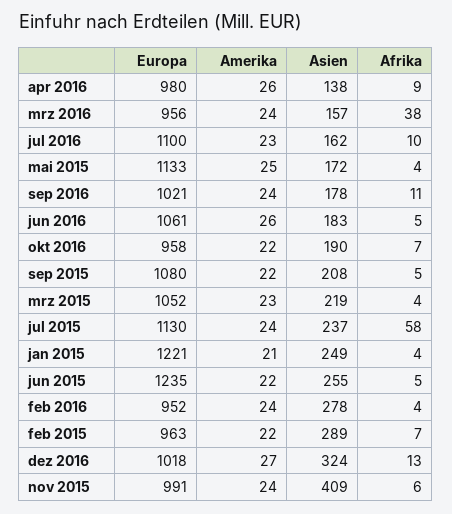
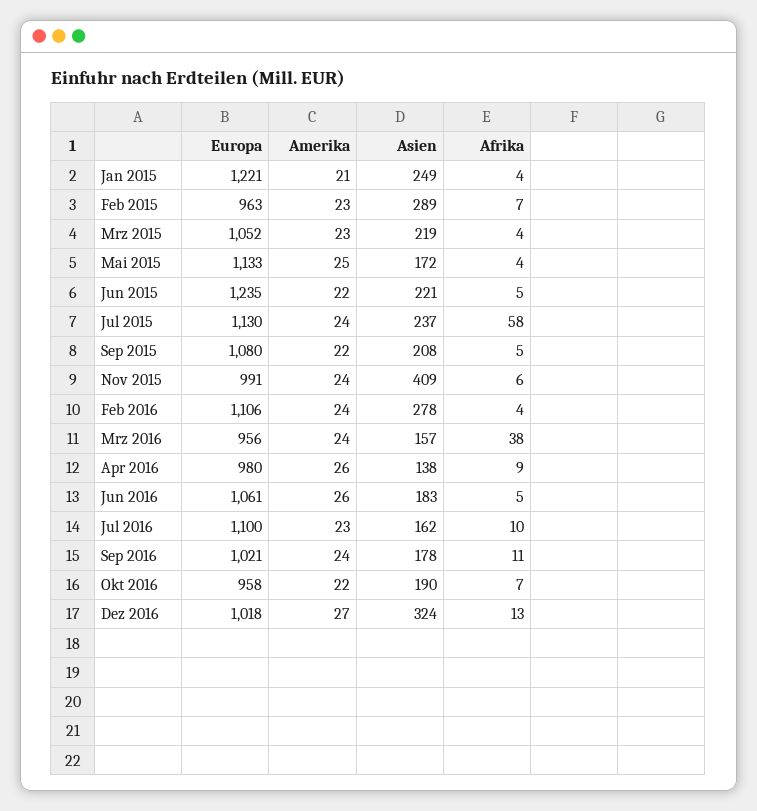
  {
    "Europa": {
      "apr 2016": 980,
      "mrz 2016": 956,
      "jul 2016": 1100,
      "mai 2015": 1133,
      "sep 2016": 1021,
      "jun 2016": 1061,
      "okt 2016": 958,
      "sep 2015": 1080,
      "mrz 2015": 1052,
      "jul 2015": 1130,
      "jan 2015": 1221,
      "jun 2015": 1235,
-     "feb 2016": 952,
+     "feb 2016": 1106,
      "feb 2015": 963,
      "dez 2016": 1018,
      "nov 2015": 991
    },
    "Amerika": {
      "apr 2016": 26,
      "mrz 2016": 24,
      "jul 2016": 23,
      "mai 2015": 25,
      "sep 2016": 24,
      "jun 2016": 26,
      "okt 2016": 22,
      "sep 2015": 22,
      "mrz 2015": 23,
      "jul 2015": 24,
      "jan 2015": 21,
      "jun 2015": 22,
      "feb 2016": 24,
-     "feb 2015": 22,
+     "feb 2015": 23,
      "dez 2016": 27,
      "nov 2015": 24
    },
    "Asien": {
      "apr 2016": 138,
      "mrz 2016": 157,
      "jul 2016": 162,
      "mai 2015": 172,
      "sep 2016": 178,
      "jun 2016": 183,
      "okt 2016": 190,
      "sep 2015": 208,
      "mrz 2015": 219,
      "jul 2015": 237,
      "jan 2015": 249,
-     "jun 2015": 255,
+     "jun 2015": 221,
      "feb 2016": 278,
      "feb 2015": 289,
      "dez 2016": 324,
      "nov 2015": 409
    },
    "Afrika": {
      "apr 2016": 9,
      "mrz 2016": 38,
      "jul 2016": 10,
      "mai 2015": 4,
      "sep 2016": 11,
      "jun 2016": 5,
      "okt 2016": 7,
      "sep 2015": 5,
      "mrz 2015": 4,
      "jul 2015": 58,
      "jan 2015": 4,
      "jun 2015": 5,
      "feb 2016": 4,
      "feb 2015": 7,
      "dez 2016": 13,
      "nov 2015": 6
    }
  }

